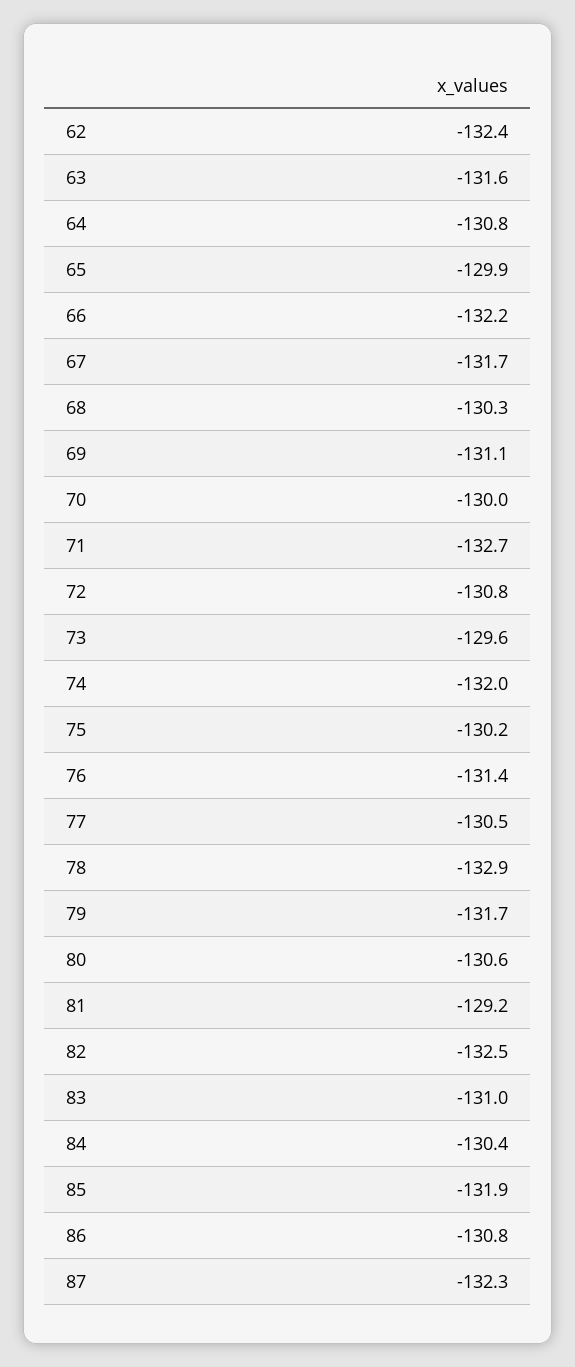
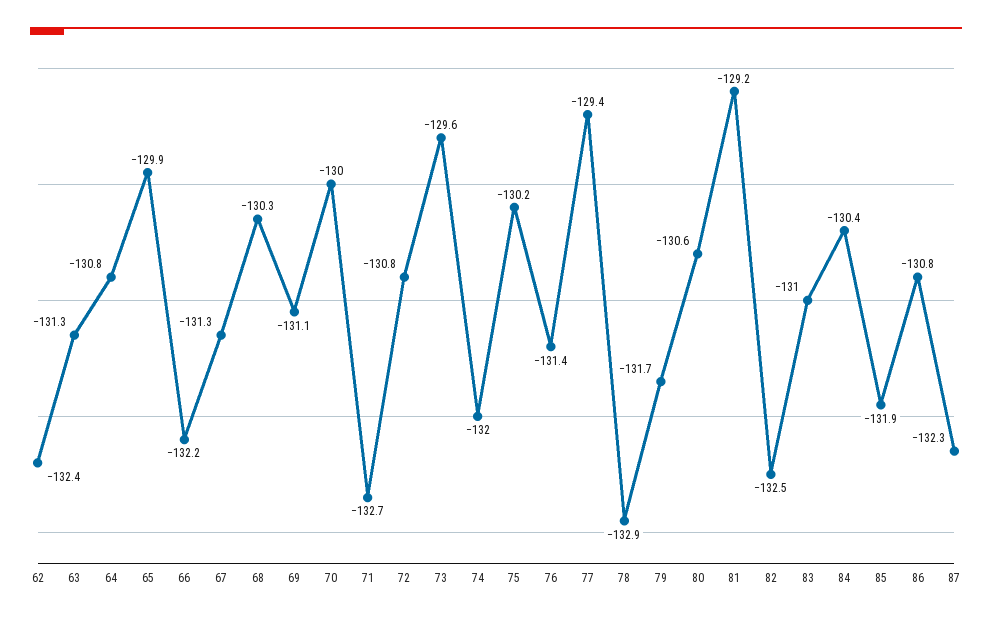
  {
    "62": -132.4,
-   "63": -131.6,
+   "63": -131.3,
    "64": -130.8,
    "65": -129.9,
    "66": -132.2,
-   "67": -131.7,
+   "67": -131.3,
    "68": -130.3,
    "69": -131.1,
    "70": -130,
    "71": -132.7,
    "72": -130.8,
    "73": -129.6,
    "74": -132,
    "75": -130.2,
    "76": -131.4,
-   "77": -130.5,
+   "77": -129.4,
    "78": -132.9,
    "79": -131.7,
    "80": -130.6,
    "81": -129.2,
    "82": -132.5,
    "83": -131,
    "84": -130.4,
    "85": -131.9,
    "86": -130.8,
    "87": -132.3
  }

